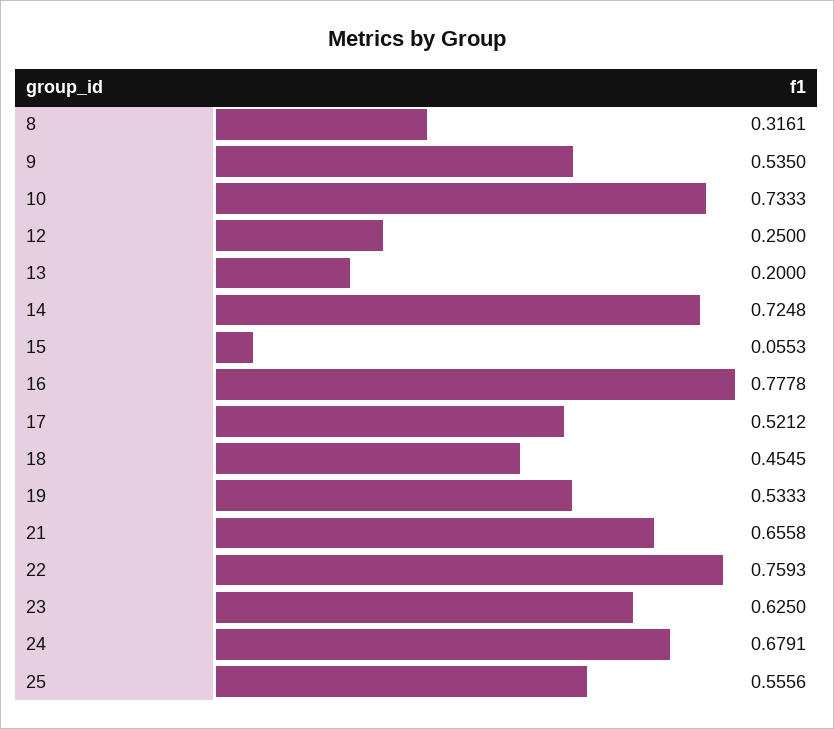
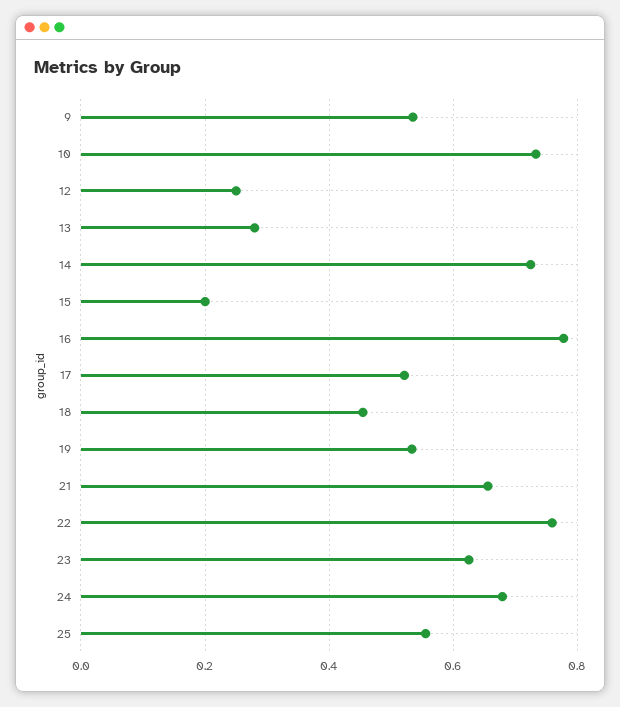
  {
-   "8": 0.3161,
    "9": 0.535,
    "10": 0.7333,
    "12": 0.25,
-   "13": 0.2,
+   "13": 0.28,
    "14": 0.7248,
-   "15": 0.0553,
+   "15": 0.2,
    "16": 0.7778,
    "17": 0.5212,
    "18": 0.4545,
    "19": 0.5333,
    "21": 0.6558,
    "22": 0.7593,
    "23": 0.625,
    "24": 0.6791,
    "25": 0.5556
  }

